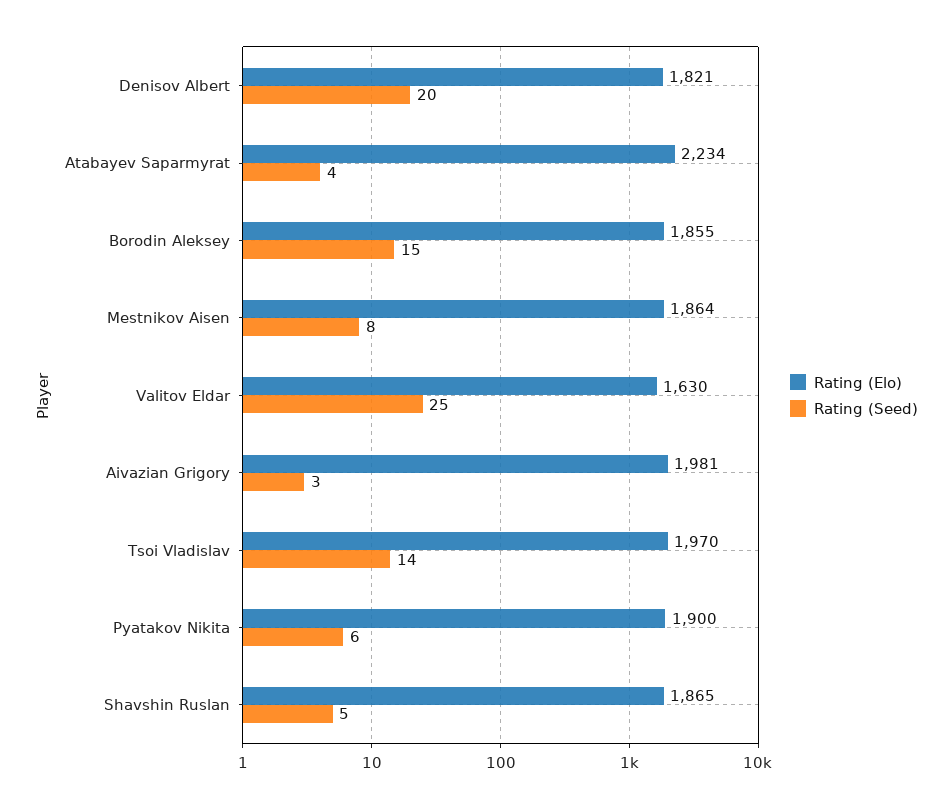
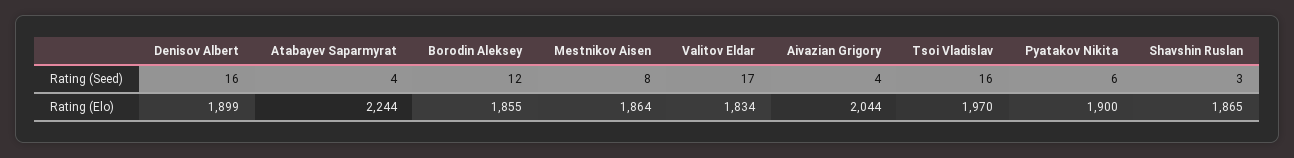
  {
    "Rating (Elo)": {
-     "Denisov Albert": 1821,
+     "Denisov Albert": 1899,
-     "Atabayev Saparmyrat": 2234,
+     "Atabayev Saparmyrat": 2244,
      "Borodin Aleksey": 1855,
      "Mestnikov Aisen": 1864,
-     "Valitov Eldar": 1630,
+     "Valitov Eldar": 1834,
-     "Aivazian Grigory": 1981,
+     "Aivazian Grigory": 2044,
      "Tsoi Vladislav": 1970,
      "Pyatakov Nikita": 1900,
      "Shavshin Ruslan": 1865
    },
    "Rating (Seed)": {
-     "Denisov Albert": 20,
+     "Denisov Albert": 16,
      "Atabayev Saparmyrat": 4,
-     "Borodin Aleksey": 15,
+     "Borodin Aleksey": 12,
      "Mestnikov Aisen": 8,
-     "Valitov Eldar": 25,
+     "Valitov Eldar": 17,
-     "Aivazian Grigory": 3,
+     "Aivazian Grigory": 4,
-     "Tsoi Vladislav": 14,
+     "Tsoi Vladislav": 16,
      "Pyatakov Nikita": 6,
-     "Shavshin Ruslan": 5
+     "Shavshin Ruslan": 3
    }
  }

